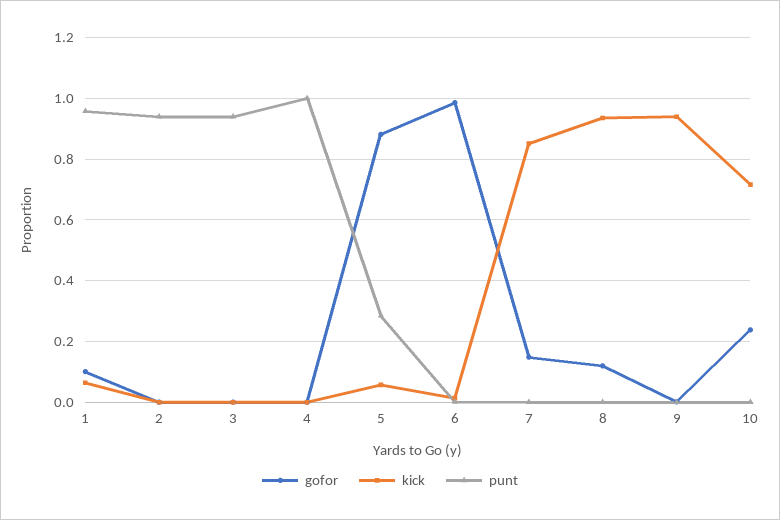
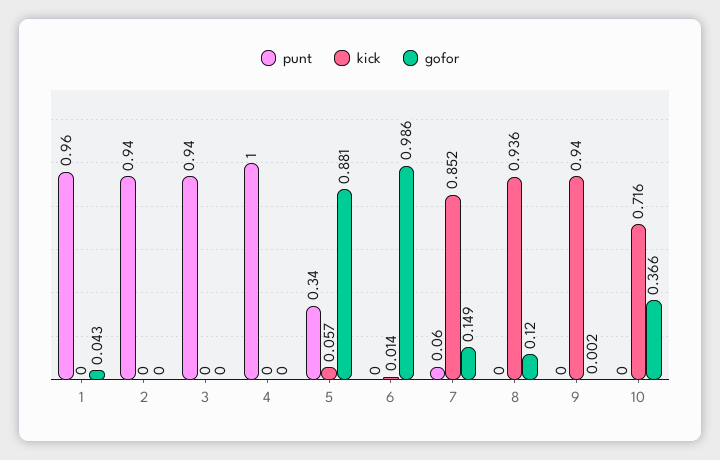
  {
    "gofor": {
-     "1": 0.1,
+     "1": 0.043,
      "2": 0,
      "3": 0,
      "4": 0,
      "5": 0.881,
      "6": 0.986,
      "7": 0.149,
      "8": 0.12,
      "9": 0.002,
-     "10": 0.24
+     "10": 0.366
    },
    "kick": {
-     "1": 0.06,
+     "1": 0,
      "2": 0,
      "3": 0,
      "4": 0,
      "5": 0.057,
      "6": 0.014,
      "7": 0.852,
      "8": 0.936,
      "9": 0.94,
      "10": 0.716
    },
    "punt": {
      "1": 0.96,
      "2": 0.94,
      "3": 0.94,
      "4": 1,
-     "5": 0.28,
+     "5": 0.34,
      "6": 0,
-     "7": 0,
+     "7": 0.06,
      "8": 0,
      "9": 0,
      "10": 0
    }
  }

